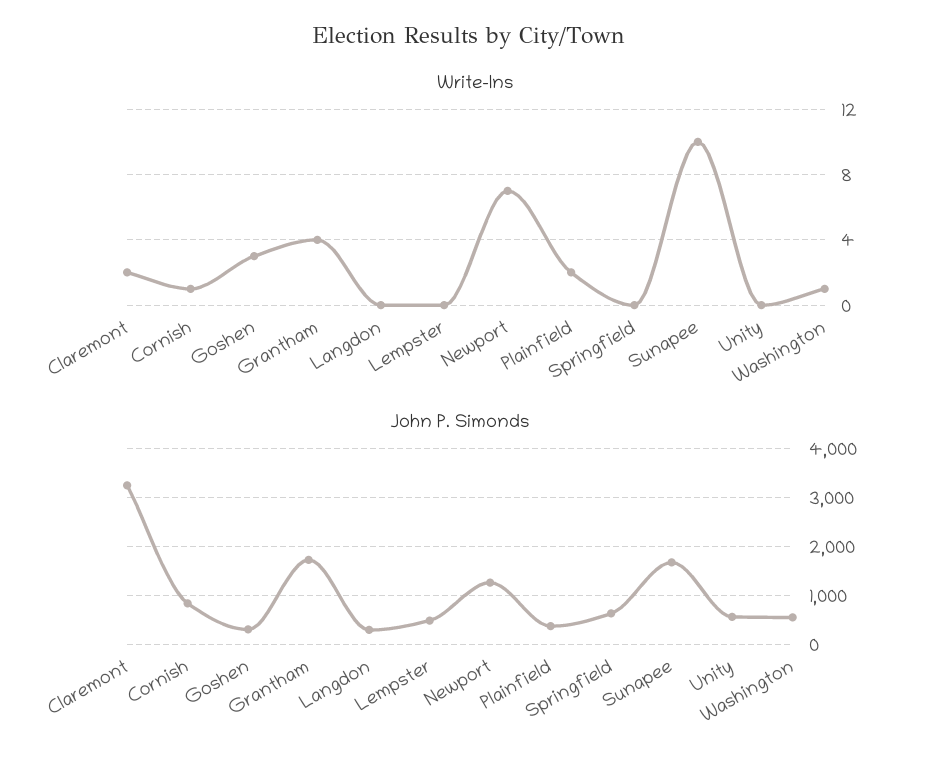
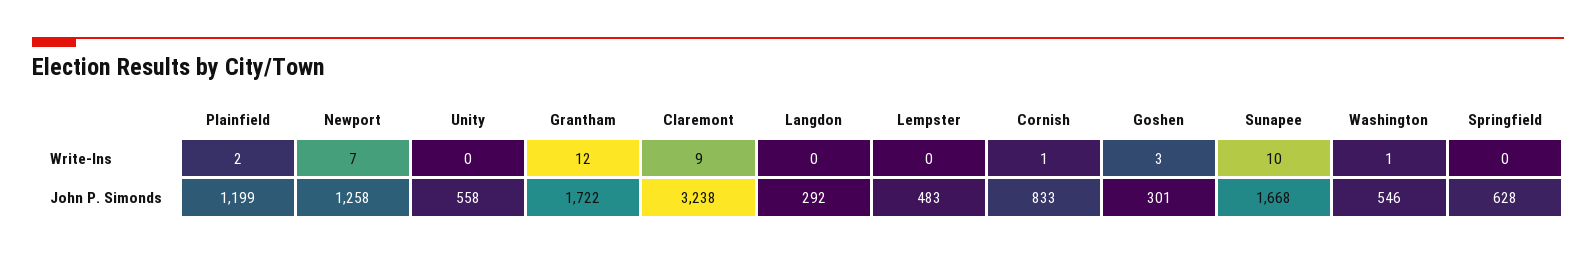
  {
    "Write-Ins": {
-     "Claremont": 2,
+     "Claremont": 9,
      "Cornish": 1,
      "Goshen": 3,
-     "Grantham": 4,
+     "Grantham": 12,
      "Langdon": 0,
      "Lempster": 0,
      "Newport": 7,
      "Plainfield": 2,
      "Springfield": 0,
      "Sunapee": 10,
      "Unity": 0,
      "Washington": 1
    },
    "John P. Simonds": {
      "Claremont": 3238,
      "Cornish": 833,
      "Goshen": 301,
      "Grantham": 1722,
      "Langdon": 292,
      "Lempster": 483,
      "Newport": 1258,
-     "Plainfield": 400,
+     "Plainfield": 1199,
      "Springfield": 628,
      "Sunapee": 1668,
      "Unity": 558,
      "Washington": 546
    }
  }

